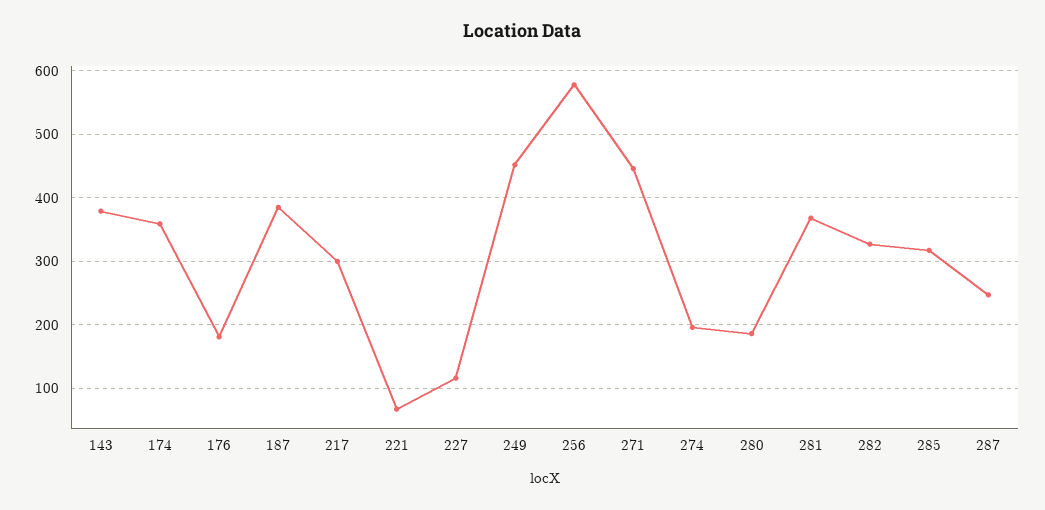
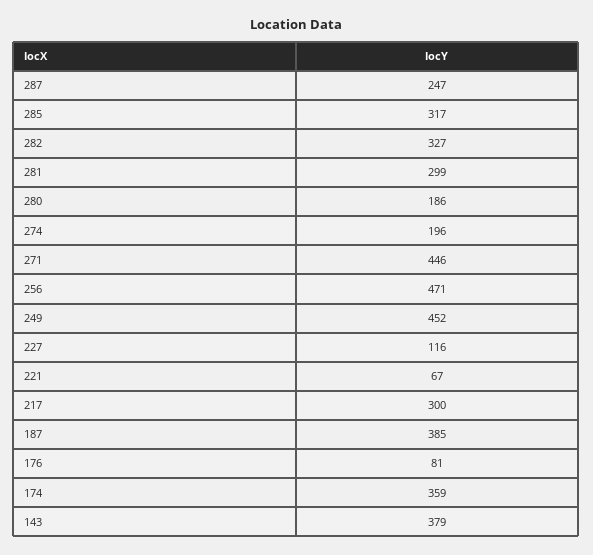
  {
    "143": 379,
    "174": 359,
-   "176": 180,
+   "176": 81,
    "187": 385,
    "217": 300,
    "221": 67,
    "227": 116,
    "249": 452,
-   "256": 580,
+   "256": 471,
    "271": 446,
    "274": 196,
    "280": 186,
-   "281": 370,
+   "281": 299,
    "282": 327,
    "285": 317,
    "287": 247
  }

